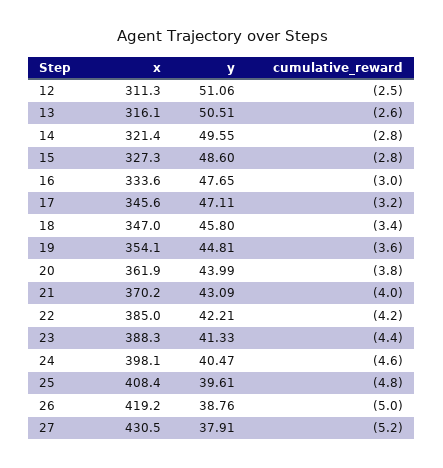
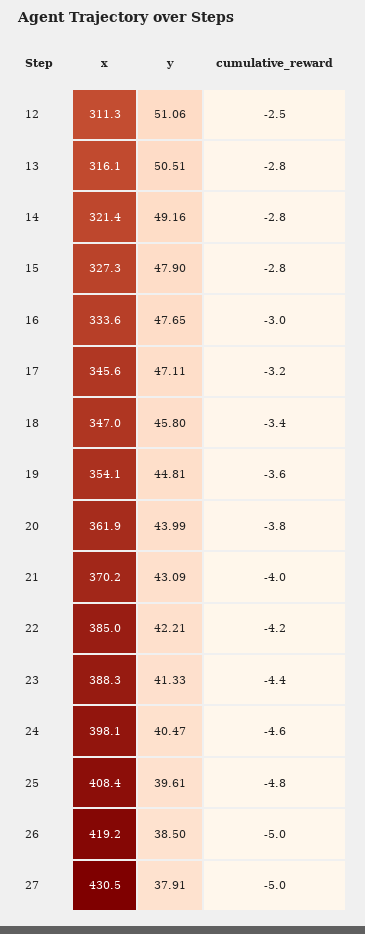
  {
    "x": {
      "12": 311.3,
      "13": 316.1,
      "14": 321.4,
      "15": 327.3,
      "16": 333.6,
      "17": 345.6,
      "18": 347,
      "19": 354.1,
      "20": 361.9,
      "21": 370.2,
      "22": 385,
      "23": 388.3,
      "24": 398.1,
      "25": 408.4,
      "26": 419.2,
      "27": 430.5
    },
    "y": {
      "12": 51.06,
      "13": 50.51,
-     "14": 49.55,
+     "14": 49.16,
-     "15": 48.6,
+     "15": 47.9,
      "16": 47.65,
      "17": 47.11,
      "18": 45.8,
      "19": 44.81,
      "20": 43.99,
      "21": 43.09,
      "22": 42.21,
      "23": 41.33,
      "24": 40.47,
      "25": 39.61,
-     "26": 38.76,
+     "26": 38.5,
      "27": 37.91
    },
    "cumulative_reward": {
      "12": -2.5,
-     "13": -2.6,
+     "13": -2.8,
      "14": -2.8,
      "15": -2.8,
      "16": -3,
      "17": -3.2,
      "18": -3.4,
      "19": -3.6,
      "20": -3.8,
      "21": -4,
      "22": -4.2,
      "23": -4.4,
      "24": -4.6,
      "25": -4.8,
      "26": -5,
-     "27": -5.2
+     "27": -5
    }
  }

